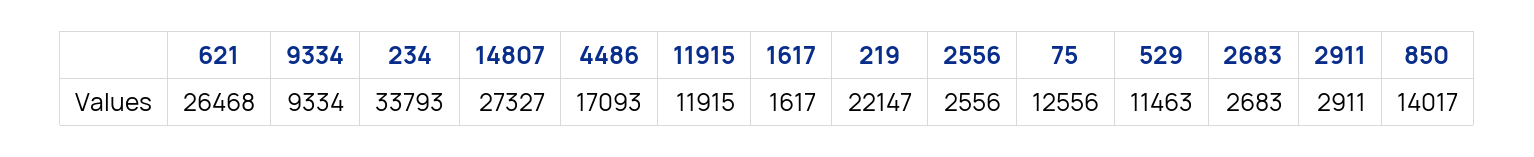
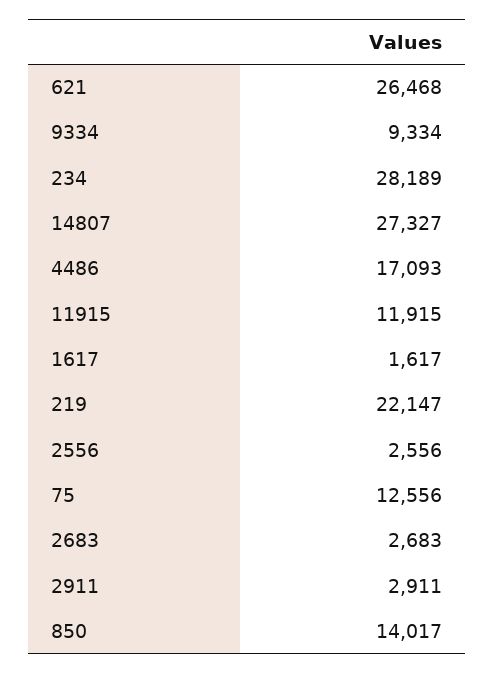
  {
    "621": 26468,
    "9334": 9334,
-   "234": 33793,
+   "234": 28189,
    "14807": 27327,
    "4486": 17093,
    "11915": 11915,
    "1617": 1617,
    "219": 22147,
    "2556": 2556,
    "75": 12556,
-   "529": 11463,
    "2683": 2683,
    "2911": 2911,
    "850": 14017
  }

